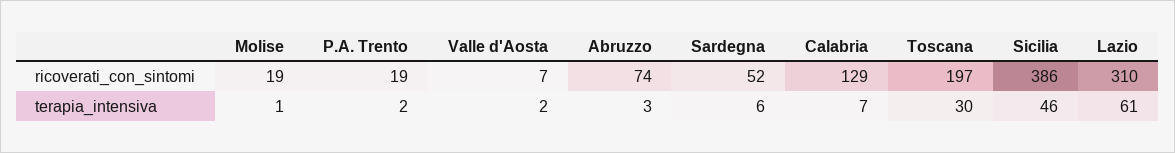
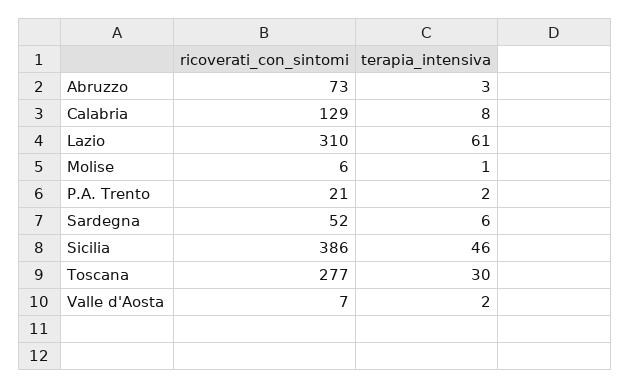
  {
    "Molise": {
-     "ricoverati_con_sintomi": 19,
+     "ricoverati_con_sintomi": 6,
      "terapia_intensiva": 1
    },
    "P.A. Trento": {
-     "ricoverati_con_sintomi": 19,
+     "ricoverati_con_sintomi": 21,
      "terapia_intensiva": 2
    },
    "Valle d'Aosta": {
      "ricoverati_con_sintomi": 7,
      "terapia_intensiva": 2
    },
    "Abruzzo": {
-     "ricoverati_con_sintomi": 74,
+     "ricoverati_con_sintomi": 73,
      "terapia_intensiva": 3
    },
    "Sardegna": {
      "ricoverati_con_sintomi": 52,
      "terapia_intensiva": 6
    },
    "Calabria": {
      "ricoverati_con_sintomi": 129,
-     "terapia_intensiva": 7
+     "terapia_intensiva": 8
    },
    "Toscana": {
-     "ricoverati_con_sintomi": 197,
+     "ricoverati_con_sintomi": 277,
      "terapia_intensiva": 30
    },
    "Sicilia": {
      "ricoverati_con_sintomi": 386,
      "terapia_intensiva": 46
    },
    "Lazio": {
      "ricoverati_con_sintomi": 310,
      "terapia_intensiva": 61
    }
  }

